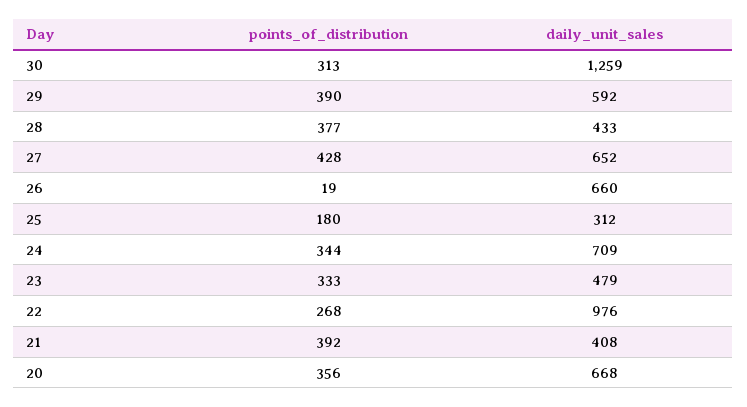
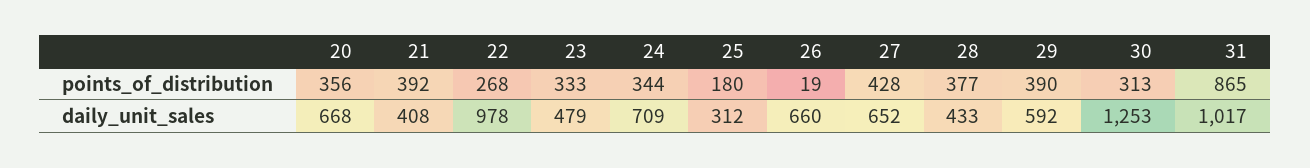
  {
    "points_of_distribution": {
      "30": 313,
      "29": 390,
      "28": 377,
      "27": 428,
      "26": 19,
      "25": 180,
      "24": 344,
      "23": 333,
      "22": 268,
      "21": 392,
-     "20": 356
+     "20": 356,
+     "31": 865
    },
    "daily_unit_sales": {
-     "30": 1259,
+     "30": 1253,
      "29": 592,
      "28": 433,
      "27": 652,
      "26": 660,
      "25": 312,
      "24": 709,
      "23": 479,
-     "22": 976,
+     "22": 978,
      "21": 408,
-     "20": 668
+     "20": 668,
+     "31": 1017
    }
  }

